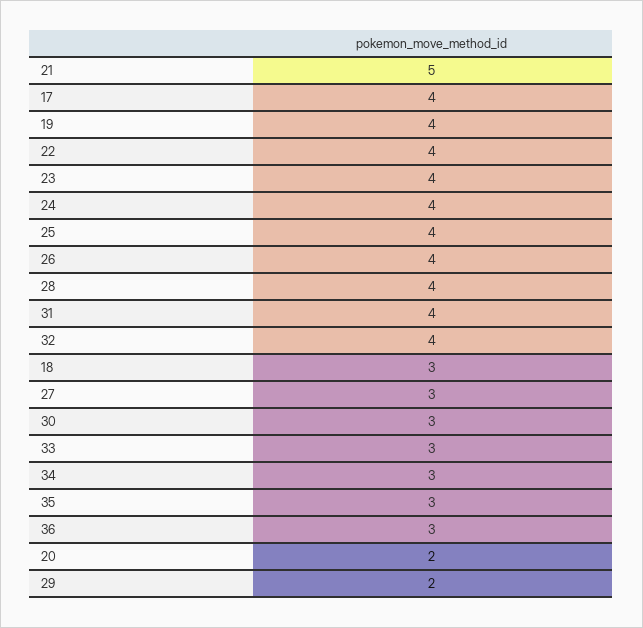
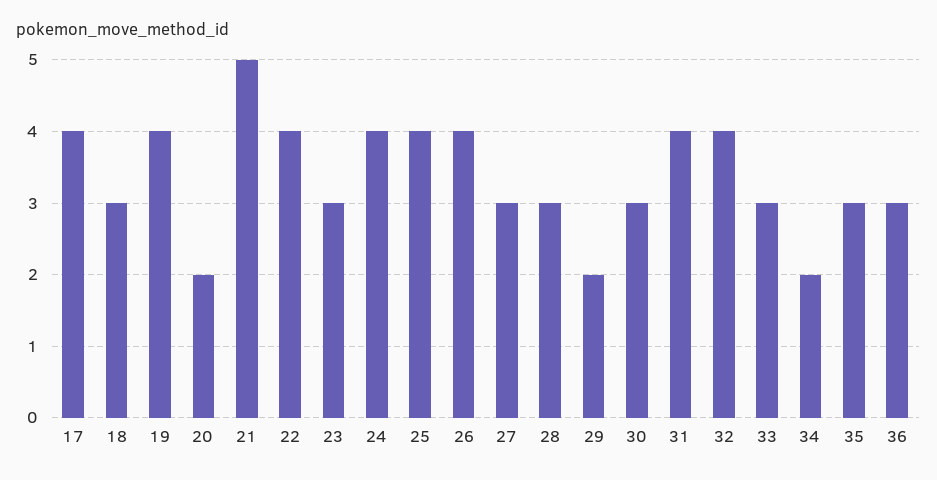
  {
    "21": 5,
    "17": 4,
    "19": 4,
    "22": 4,
-   "23": 4,
+   "23": 3,
    "24": 4,
    "25": 4,
    "26": 4,
-   "28": 4,
+   "28": 3,
    "31": 4,
    "32": 4,
    "18": 3,
    "27": 3,
    "30": 3,
    "33": 3,
-   "34": 3,
+   "34": 2,
    "35": 3,
    "36": 3,
    "20": 2,
    "29": 2
  }

